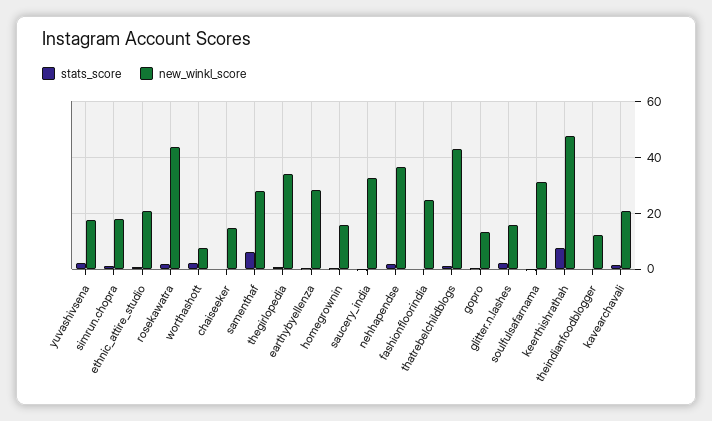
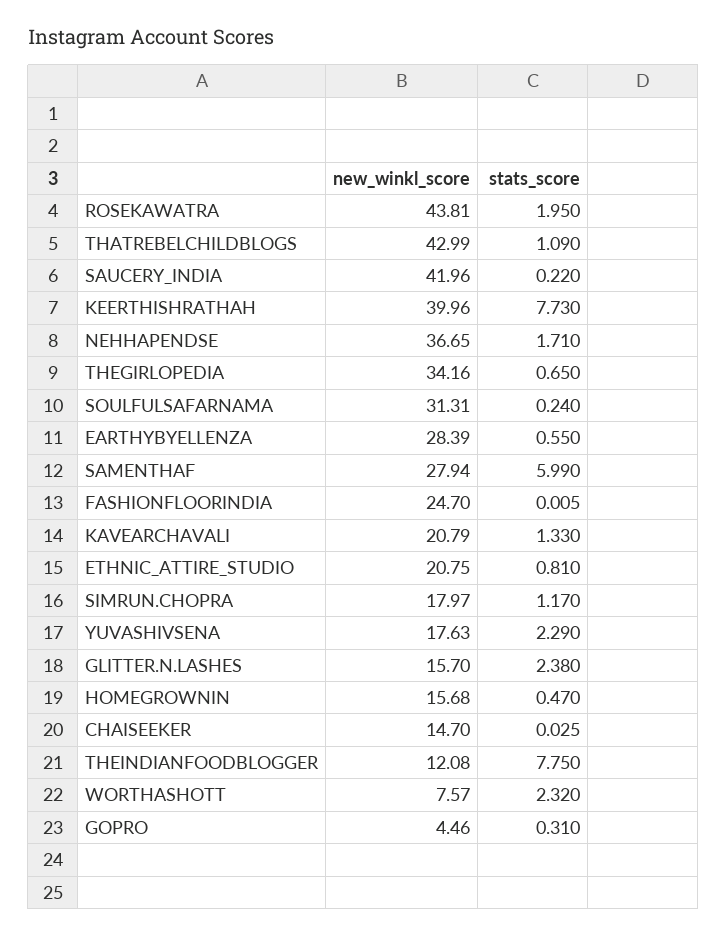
  {
    "stats_score": {
      "yuvashivsena": 2.29,
      "simrun.chopra": 1.17,
      "ethnic_attire_studio": 0.81,
      "rosekawatra": 1.95,
      "worthashott": 2.32,
      "chaiseeker": 0.025,
      "samenthaf": 5.99,
      "thegirlopedia": 0.65,
      "earthybyellenza": 0.55,
      "homegrownin": 0.47,
      "saucery_india": 0.22,
      "nehhapendse": 1.71,
      "fashionfloorindia": 0.005,
      "thatrebelchildblogs": 1.09,
      "gopro": 0.31,
      "glitter.n.lashes": 2.38,
      "soulfulsafarnama": 0.24,
      "keerthishrathah": 7.73,
-     "theindianfoodblogger": 0,
+     "theindianfoodblogger": 7.75,
      "kavearchavali": 1.33
    },
    "new_winkl_score": {
      "yuvashivsena": 17.63,
      "simrun.chopra": 17.97,
      "ethnic_attire_studio": 20.75,
      "rosekawatra": 43.81,
      "worthashott": 7.57,
      "chaiseeker": 14.7,
      "samenthaf": 27.94,
      "thegirlopedia": 34.16,
      "earthybyellenza": 28.39,
      "homegrownin": 15.68,
-     "saucery_india": 32.5,
+     "saucery_india": 41.96,
      "nehhapendse": 36.65,
      "fashionfloorindia": 24.7,
      "thatrebelchildblogs": 42.99,
-     "gopro": 12.5,
+     "gopro": 4.46,
      "glitter.n.lashes": 15.7,
      "soulfulsafarnama": 31.31,
-     "keerthishrathah": 47.5,
+     "keerthishrathah": 39.96,
      "theindianfoodblogger": 12.08,
      "kavearchavali": 20.79
    }
  }

